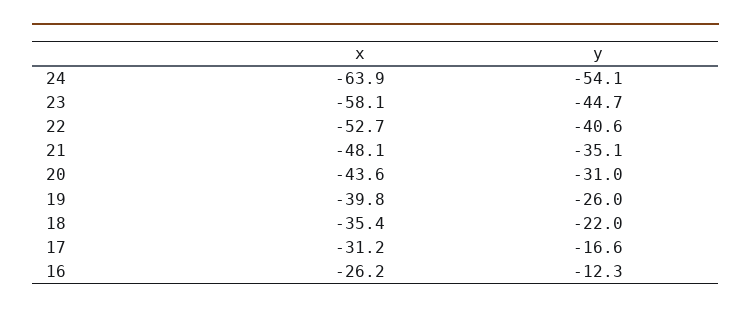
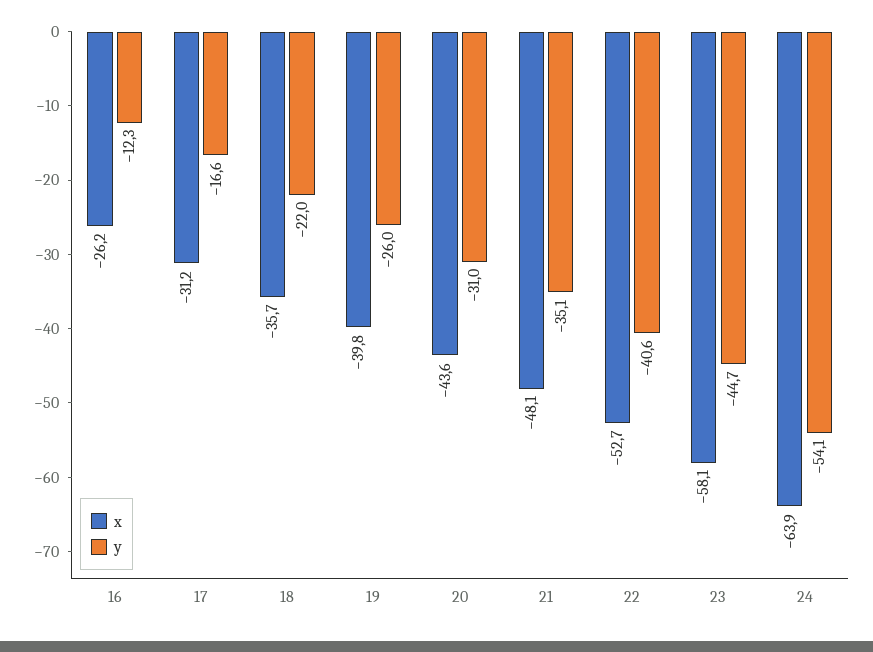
  {
    "x": {
      "24": -63.9,
      "23": -58.1,
      "22": -52.7,
      "21": -48.1,
      "20": -43.6,
      "19": -39.8,
-     "18": -35.4,
+     "18": -35.7,
      "17": -31.2,
      "16": -26.2
    },
    "y": {
      "24": -54.1,
      "23": -44.7,
      "22": -40.6,
      "21": -35.1,
      "20": -31,
      "19": -26,
      "18": -22,
      "17": -16.6,
      "16": -12.3
    }
  }

